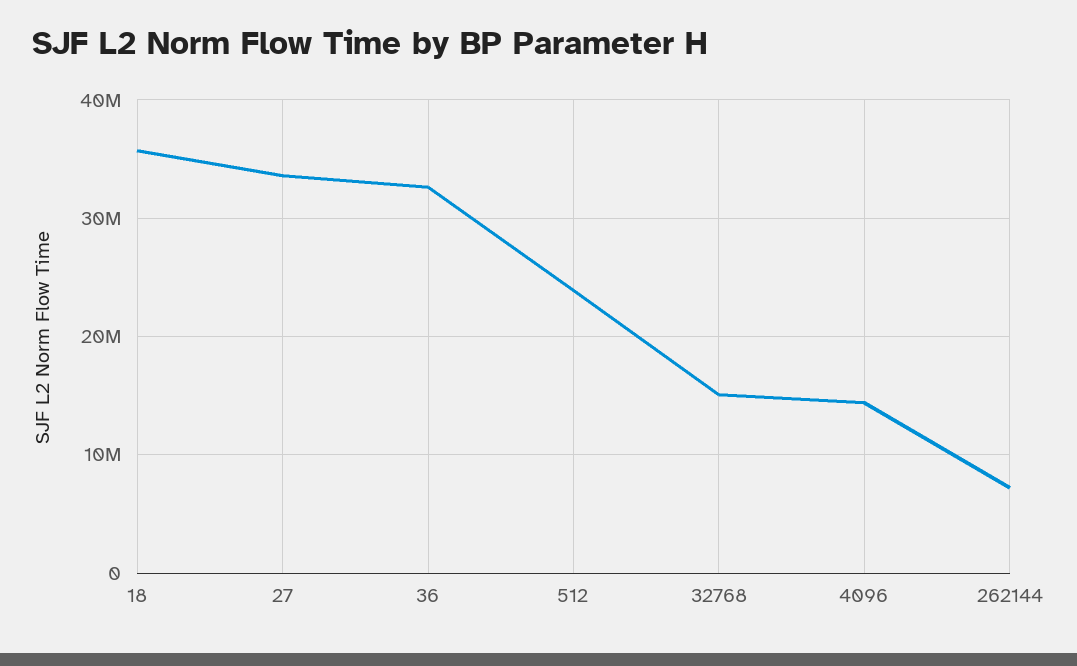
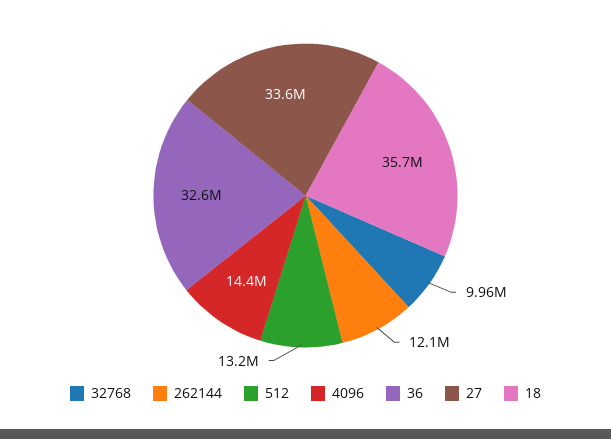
  {
    "18": 35700000,
    "27": 33600000,
    "36": 32600000,
-   "512": 24000000,
+   "512": 13200000,
-   "32768": 15000000,
+   "32768": 9960000,
    "4096": 14400000,
-   "262144": 7000000
+   "262144": 12100000
  }

